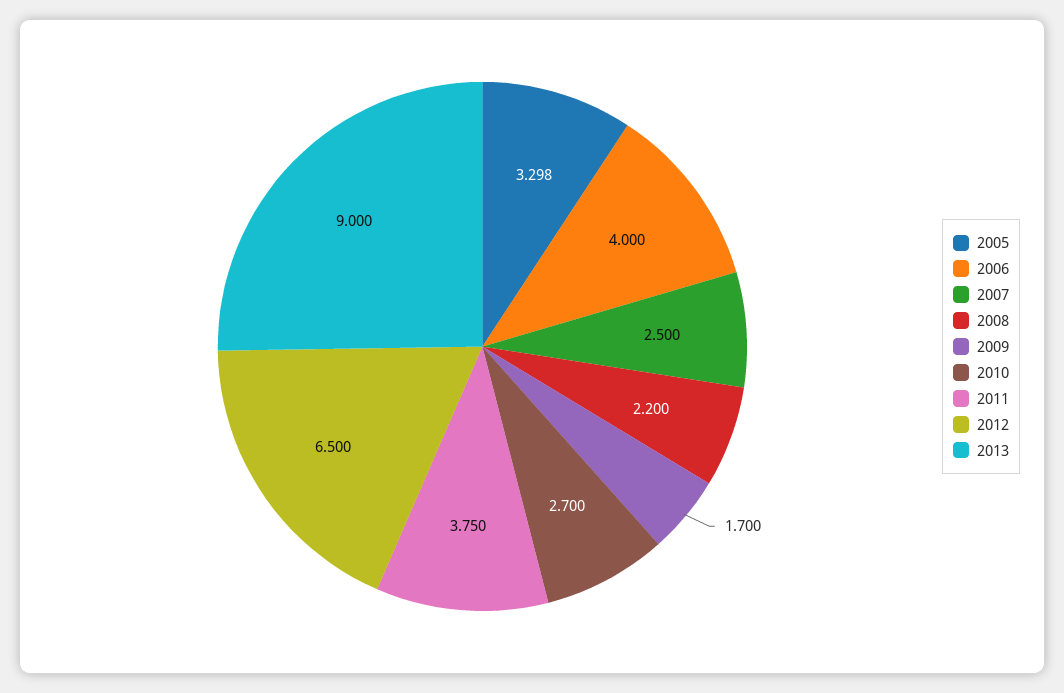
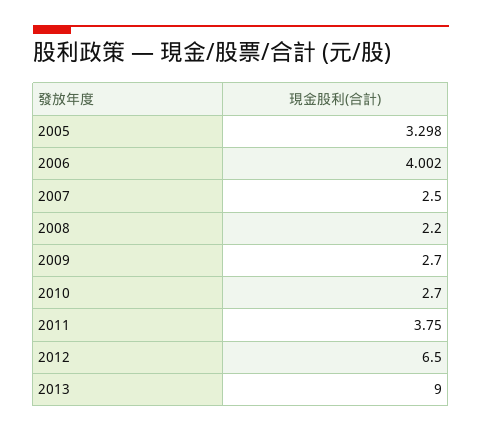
  {
    "2005": 3.298,
-   "2006": 4,
+   "2006": 4.002,
    "2007": 2.5,
    "2008": 2.2,
-   "2009": 1.7,
+   "2009": 2.7,
    "2010": 2.7,
    "2011": 3.75,
    "2012": 6.5,
    "2013": 9
  }

